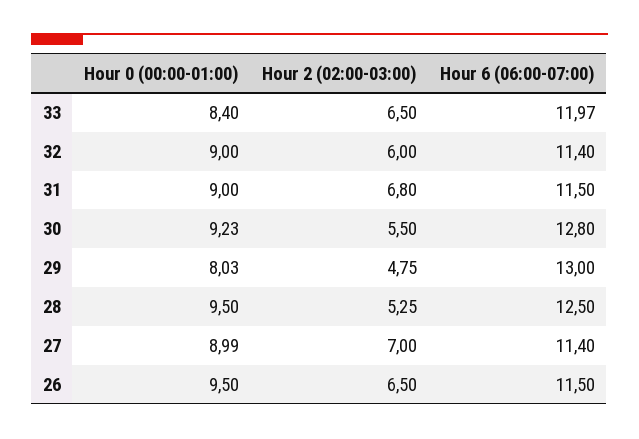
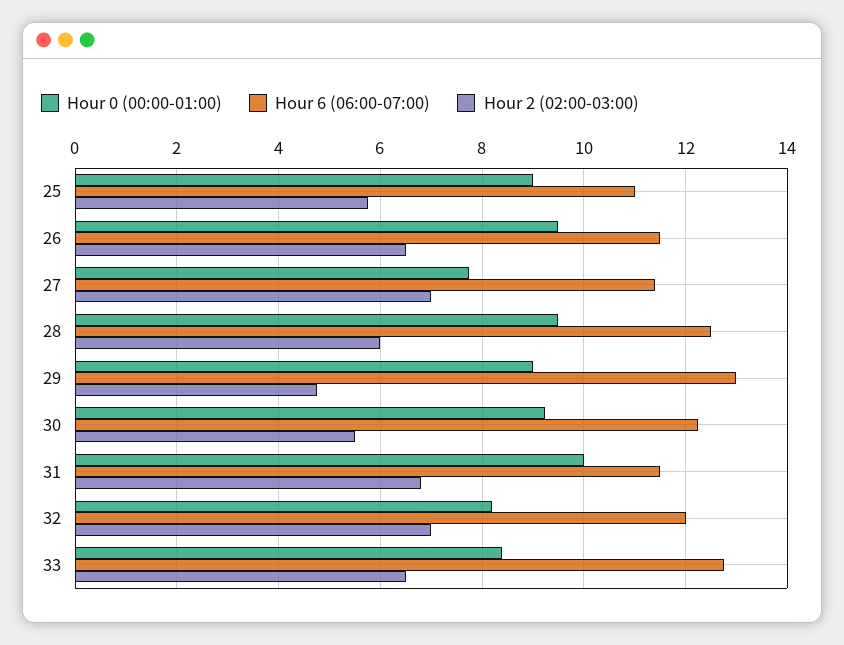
  {
    "Hour 0 (00:00-01:00)": {
      "33": 8.4,
-     "32": 9,
+     "32": 8.2,
-     "31": 9,
+     "31": 10,
      "30": 9.23,
-     "29": 8.03,
+     "29": 9,
      "28": 9.5,
-     "27": 8.99,
+     "27": 7.8,
-     "26": 9.5
+     "26": 9.5,
+     "25": 9
    },
    "Hour 2 (02:00-03:00)": {
      "33": 6.5,
-     "32": 6,
+     "32": 7,
      "31": 6.8,
      "30": 5.5,
      "29": 4.75,
-     "28": 5.25,
+     "28": 6,
      "27": 7,
-     "26": 6.5
+     "26": 6.5,
+     "25": 5.8
    },
    "Hour 6 (06:00-07:00)": {
-     "33": 11.97,
+     "33": 12.8,
-     "32": 11.4,
+     "32": 12,
      "31": 11.5,
-     "30": 12.8,
+     "30": 12.2,
      "29": 13,
      "28": 12.5,
      "27": 11.4,
-     "26": 11.5
+     "26": 11.5,
+     "25": 11
    }
  }

